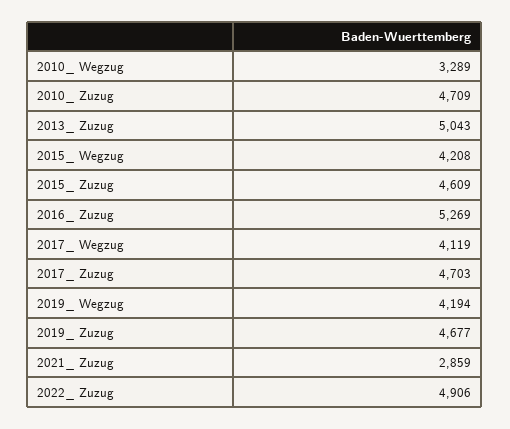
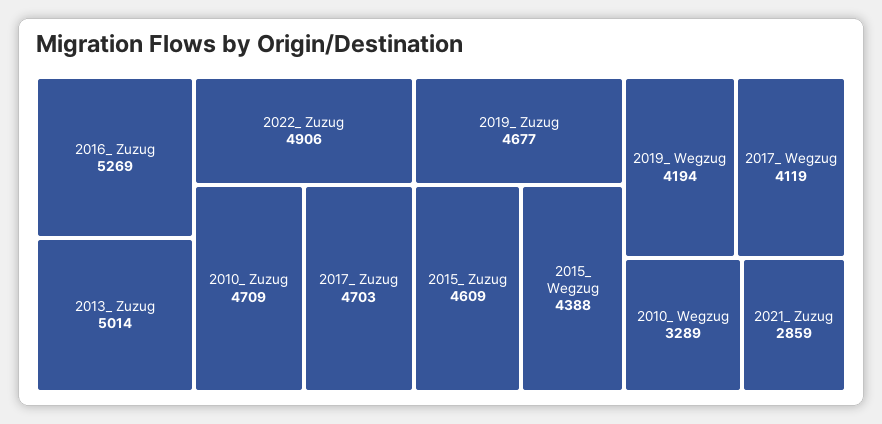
  {
    "2010_ Wegzug": 3289,
    "2010_ Zuzug": 4709,
-   "2013_ Zuzug": 5043,
+   "2013_ Zuzug": 5014,
-   "2015_ Wegzug": 4208,
+   "2015_ Wegzug": 4388,
    "2015_ Zuzug": 4609,
    "2016_ Zuzug": 5269,
    "2017_ Wegzug": 4119,
    "2017_ Zuzug": 4703,
    "2019_ Wegzug": 4194,
    "2019_ Zuzug": 4677,
    "2021_ Zuzug": 2859,
    "2022_ Zuzug": 4906
  }

